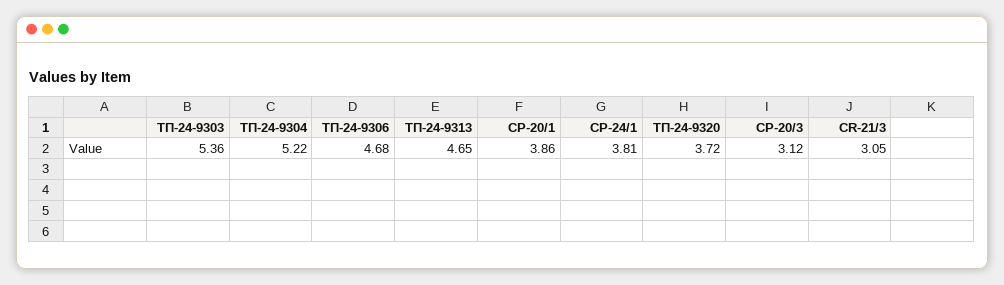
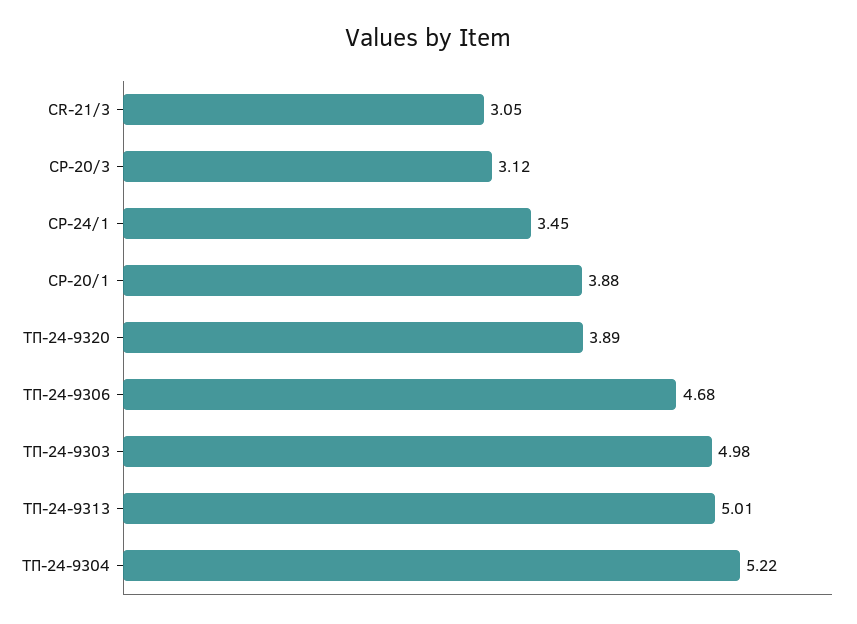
  {
-   "ТП-24-9303": 5.36,
+   "ТП-24-9303": 4.98,
    "ТП-24-9304": 5.22,
    "ТП-24-9306": 4.68,
-   "ТП-24-9313": 4.65,
+   "ТП-24-9313": 5.01,
-   "CP-20/1": 3.86,
+   "CP-20/1": 3.88,
-   "CP-24/1": 3.81,
+   "CP-24/1": 3.45,
-   "ТП-24-9320": 3.72,
+   "ТП-24-9320": 3.89,
    "CP-20/3": 3.12,
    "CR-21/3": 3.05
  }

